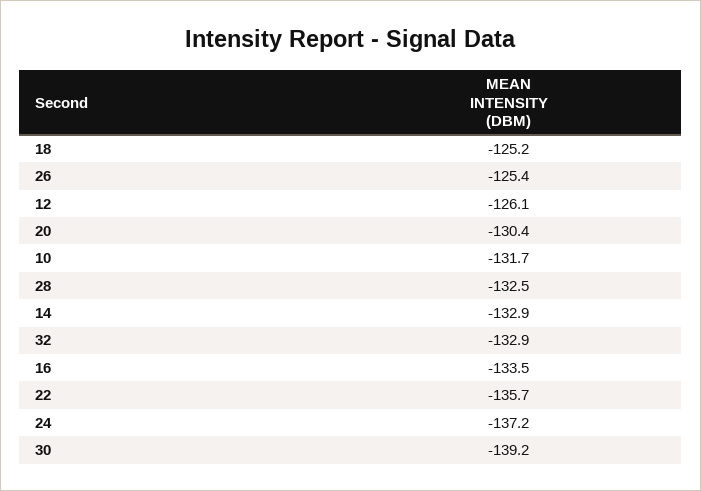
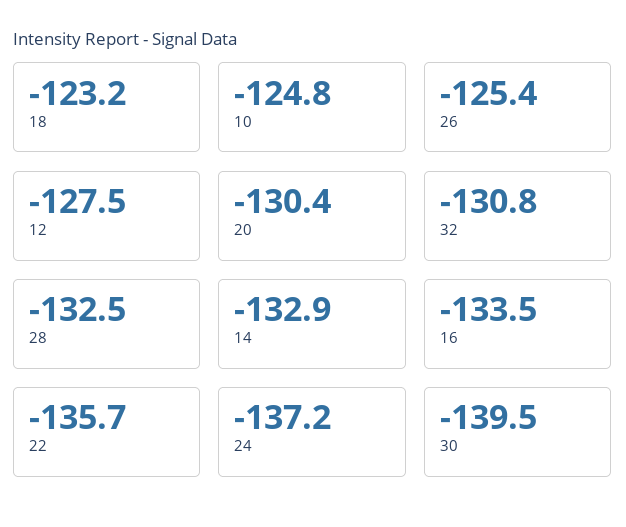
  {
-   "18": -125.2,
+   "18": -123.2,
    "26": -125.4,
-   "12": -126.1,
+   "12": -127.5,
    "20": -130.4,
-   "10": -131.7,
+   "10": -124.8,
    "28": -132.5,
    "14": -132.9,
-   "32": -132.9,
+   "32": -130.8,
    "16": -133.5,
    "22": -135.7,
    "24": -137.2,
-   "30": -139.2
+   "30": -139.5
  }

